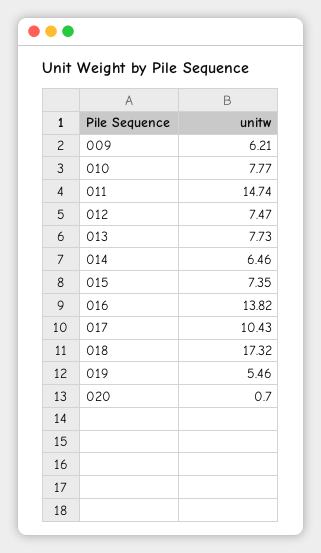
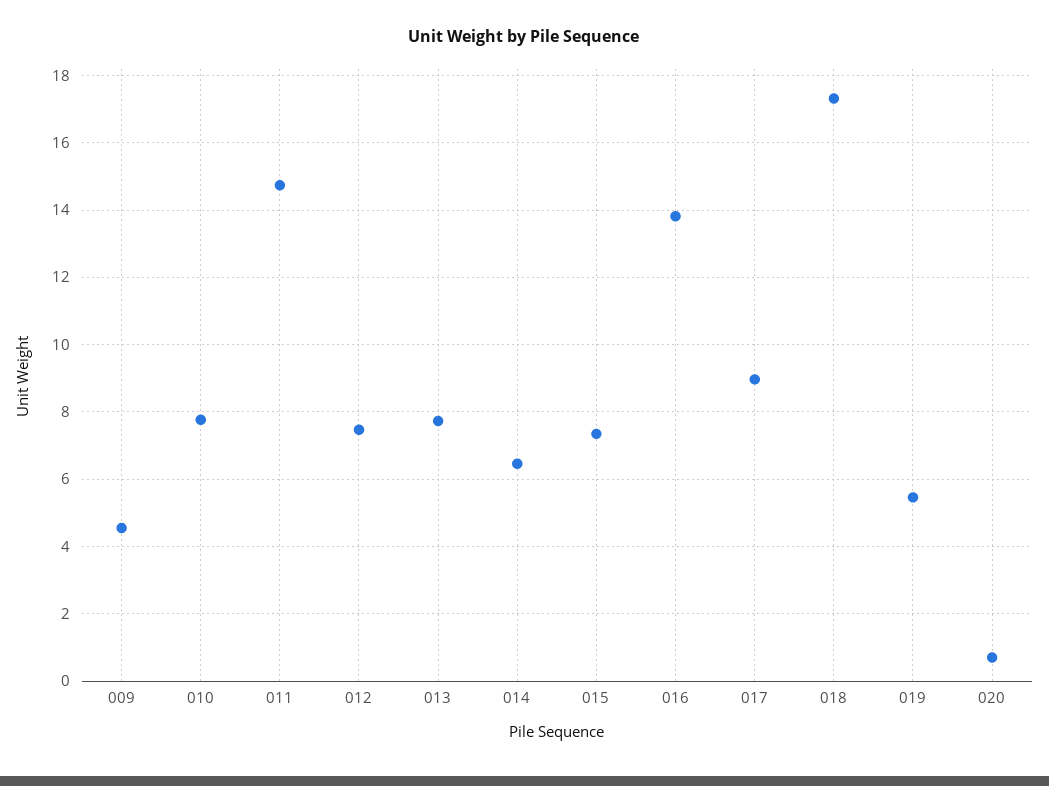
  {
-   "009": 6.21,
+   "009": 4.6,
    "010": 7.77,
    "011": 14.74,
    "012": 7.47,
    "013": 7.73,
    "014": 6.46,
    "015": 7.35,
    "016": 13.82,
-   "017": 10.43,
+   "017": 9,
    "018": 17.32,
    "019": 5.46,
    "020": 0.7
  }

